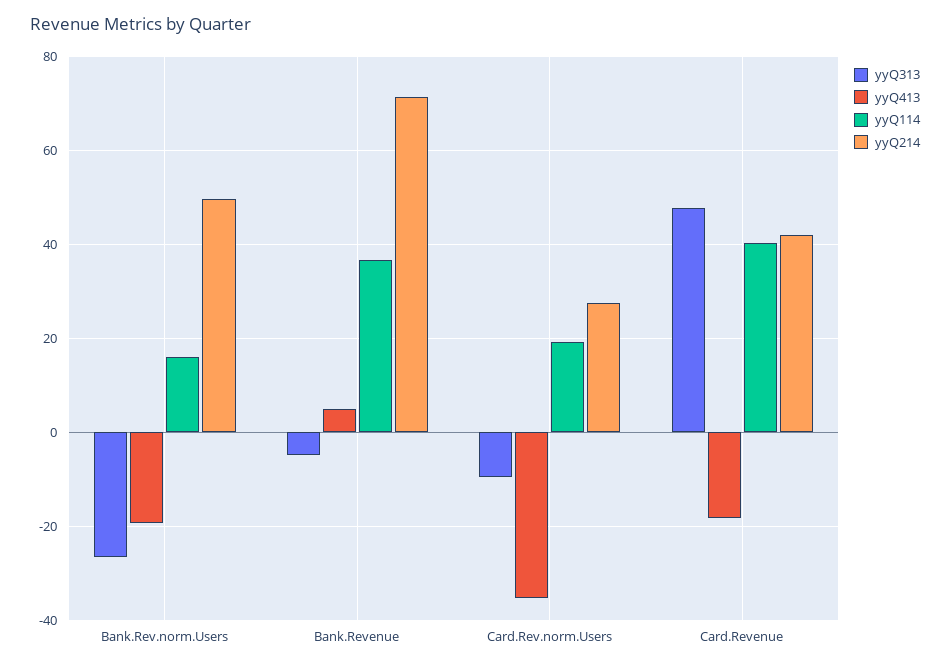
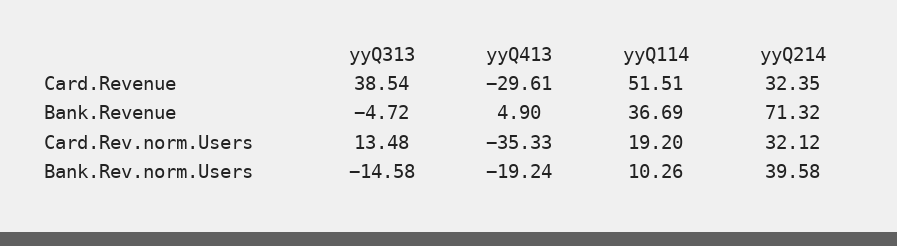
  {
    "yyQ313": {
-     "Bank.Rev.norm.Users": -26,
+     "Bank.Rev.norm.Users": -14.58,
      "Bank.Revenue": -4.72,
-     "Card.Rev.norm.Users": -10,
+     "Card.Rev.norm.Users": 13.48,
-     "Card.Revenue": 48
+     "Card.Revenue": 38.54
    },
    "yyQ413": {
      "Bank.Rev.norm.Users": -19.24,
      "Bank.Revenue": 4.9,
      "Card.Rev.norm.Users": -35.33,
-     "Card.Revenue": -18
+     "Card.Revenue": -29.61
    },
    "yyQ114": {
-     "Bank.Rev.norm.Users": 16,
+     "Bank.Rev.norm.Users": 10.26,
      "Bank.Revenue": 36.69,
      "Card.Rev.norm.Users": 19.2,
-     "Card.Revenue": 40
+     "Card.Revenue": 51.51
    },
    "yyQ214": {
-     "Bank.Rev.norm.Users": 50,
+     "Bank.Rev.norm.Users": 39.58,
      "Bank.Revenue": 71.32,
-     "Card.Rev.norm.Users": 28,
+     "Card.Rev.norm.Users": 32.12,
-     "Card.Revenue": 42
+     "Card.Revenue": 32.35
    }
  }

